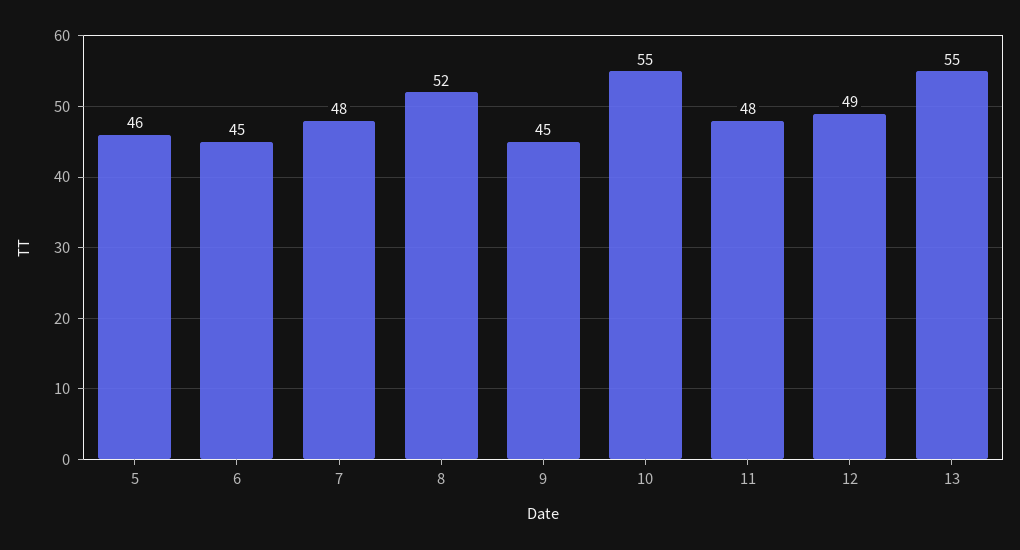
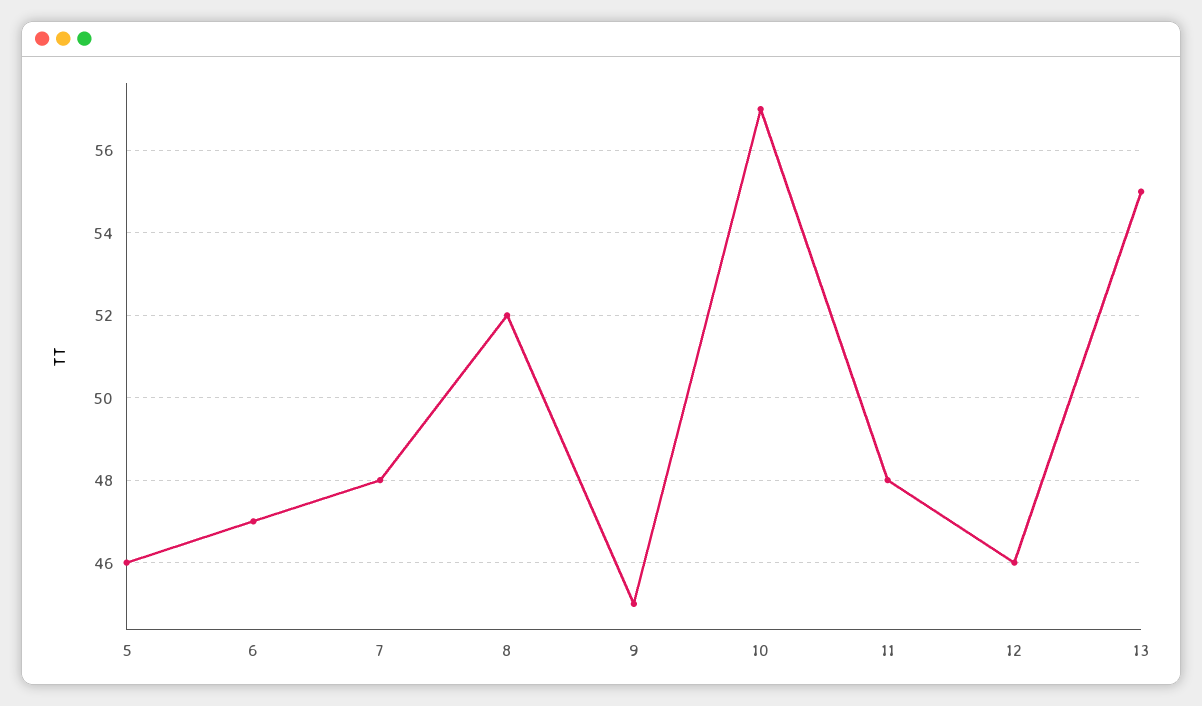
  {
    "5": 46,
-   "6": 45,
+   "6": 47,
    "7": 48,
    "8": 52,
    "9": 45,
-   "10": 55,
+   "10": 57,
    "11": 48,
-   "12": 49,
+   "12": 46,
    "13": 55
  }

